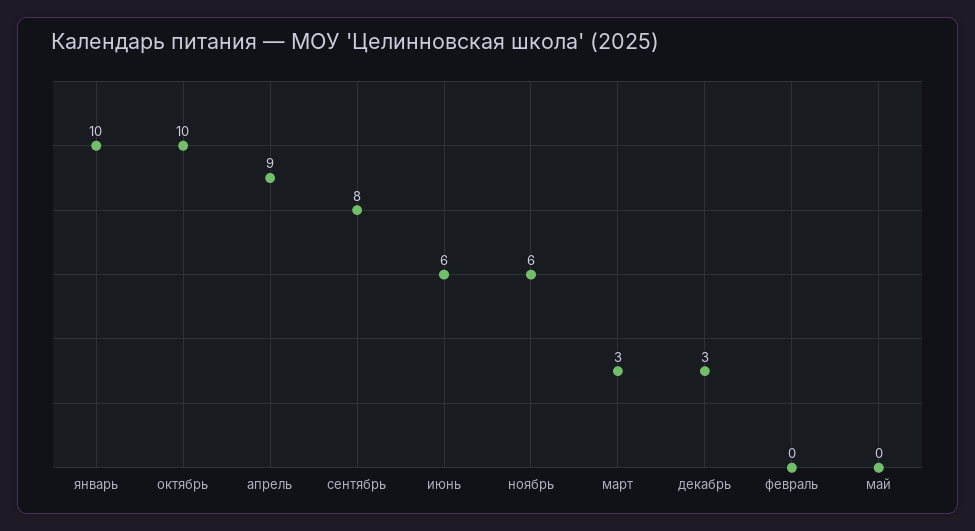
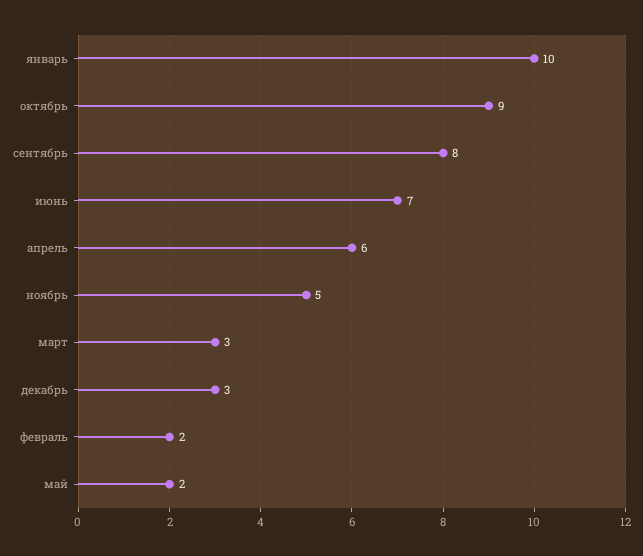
  {
    "январь": 10,
-   "октябрь": 10,
+   "октябрь": 9,
-   "апрель": 9,
+   "апрель": 6,
    "сентябрь": 8,
-   "июнь": 6,
+   "июнь": 7,
-   "ноябрь": 6,
+   "ноябрь": 5,
    "март": 3,
    "декабрь": 3,
-   "февраль": 0,
+   "февраль": 2,
-   "май": 0
+   "май": 2
  }

